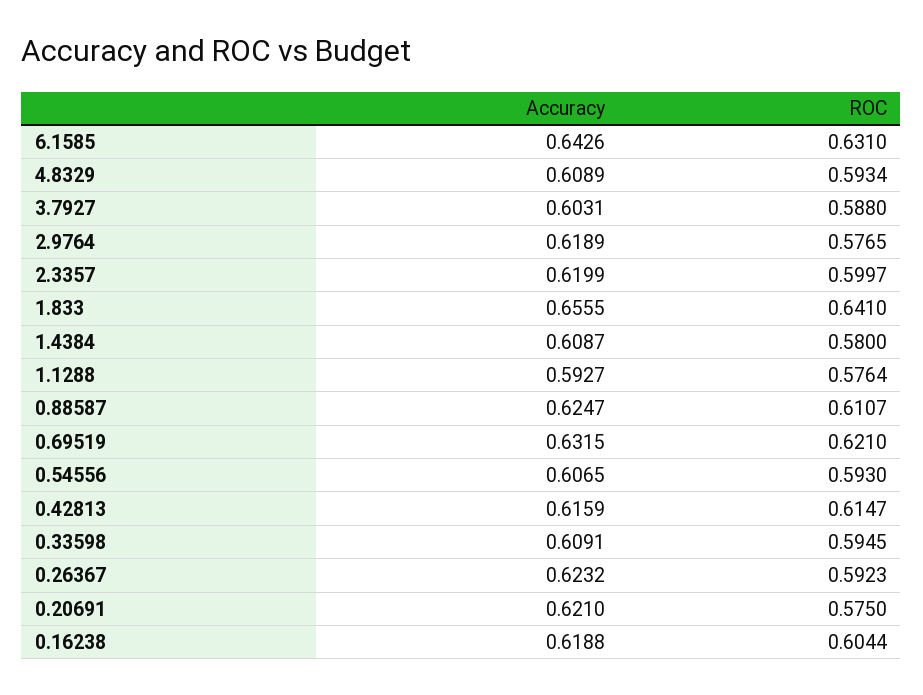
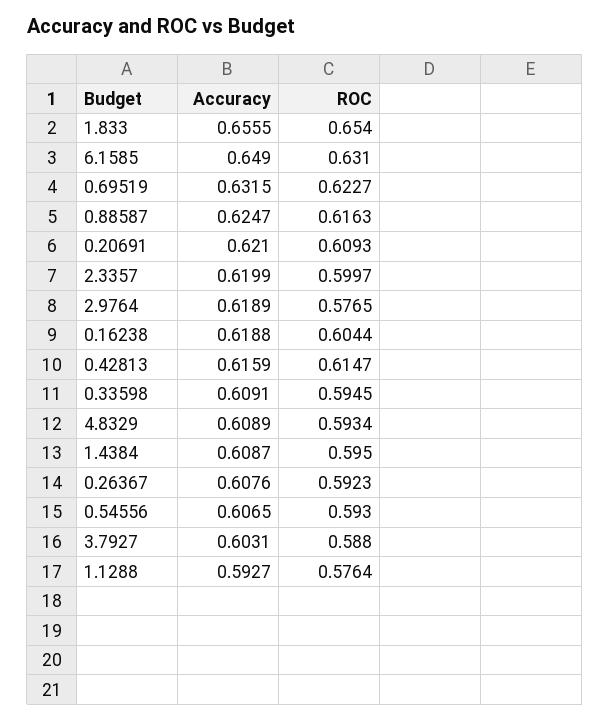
  {
    "Accuracy": {
-     "6.1585": 0.6426,
+     "6.1585": 0.649,
      "4.8329": 0.6089,
      "3.7927": 0.6031,
      "2.9764": 0.6189,
      "2.3357": 0.6199,
      "1.833": 0.6555,
      "1.4384": 0.6087,
      "1.1288": 0.5927,
      "0.88587": 0.6247,
      "0.69519": 0.6315,
      "0.54556": 0.6065,
      "0.42813": 0.6159,
      "0.33598": 0.6091,
-     "0.26367": 0.6232,
+     "0.26367": 0.6076,
      "0.20691": 0.621,
      "0.16238": 0.6188
    },
    "ROC": {
      "6.1585": 0.631,
      "4.8329": 0.5934,
      "3.7927": 0.588,
      "2.9764": 0.5765,
      "2.3357": 0.5997,
-     "1.833": 0.641,
+     "1.833": 0.654,
-     "1.4384": 0.58,
+     "1.4384": 0.595,
      "1.1288": 0.5764,
-     "0.88587": 0.6107,
+     "0.88587": 0.6163,
-     "0.69519": 0.621,
+     "0.69519": 0.6227,
      "0.54556": 0.593,
      "0.42813": 0.6147,
      "0.33598": 0.5945,
      "0.26367": 0.5923,
-     "0.20691": 0.575,
+     "0.20691": 0.6093,
      "0.16238": 0.6044
    }
  }

